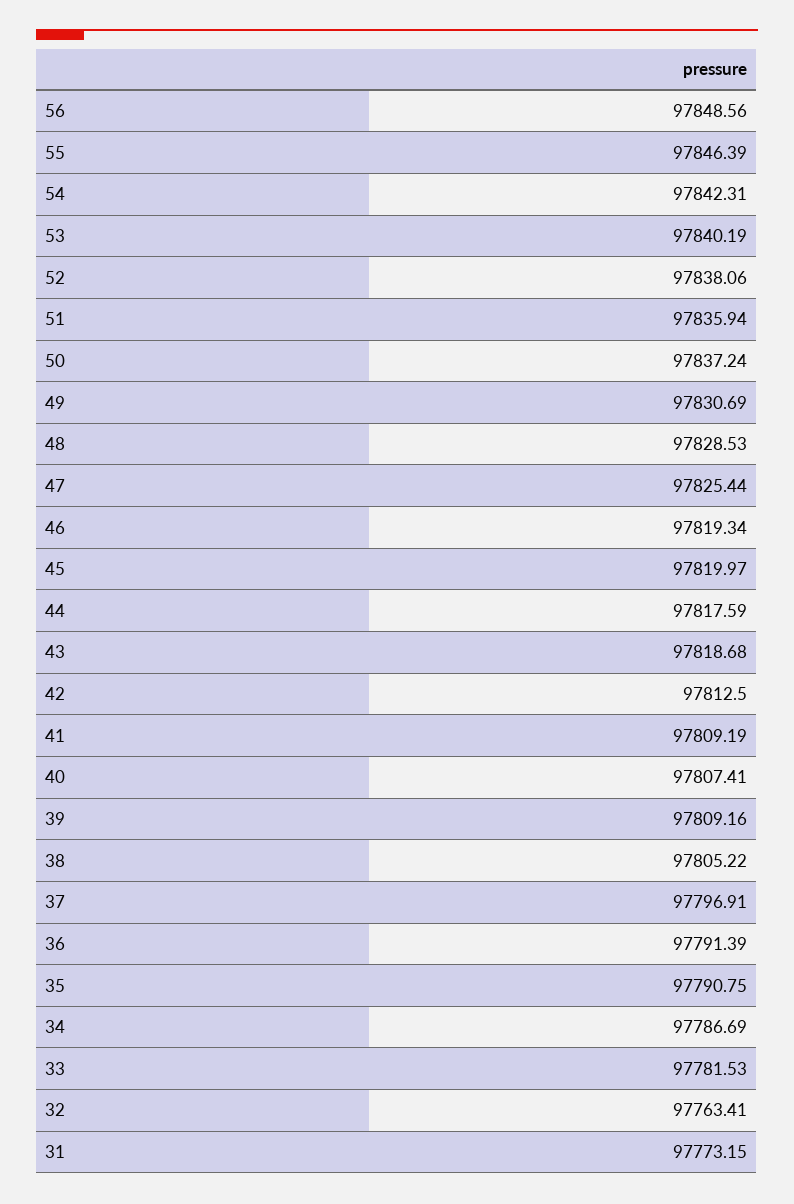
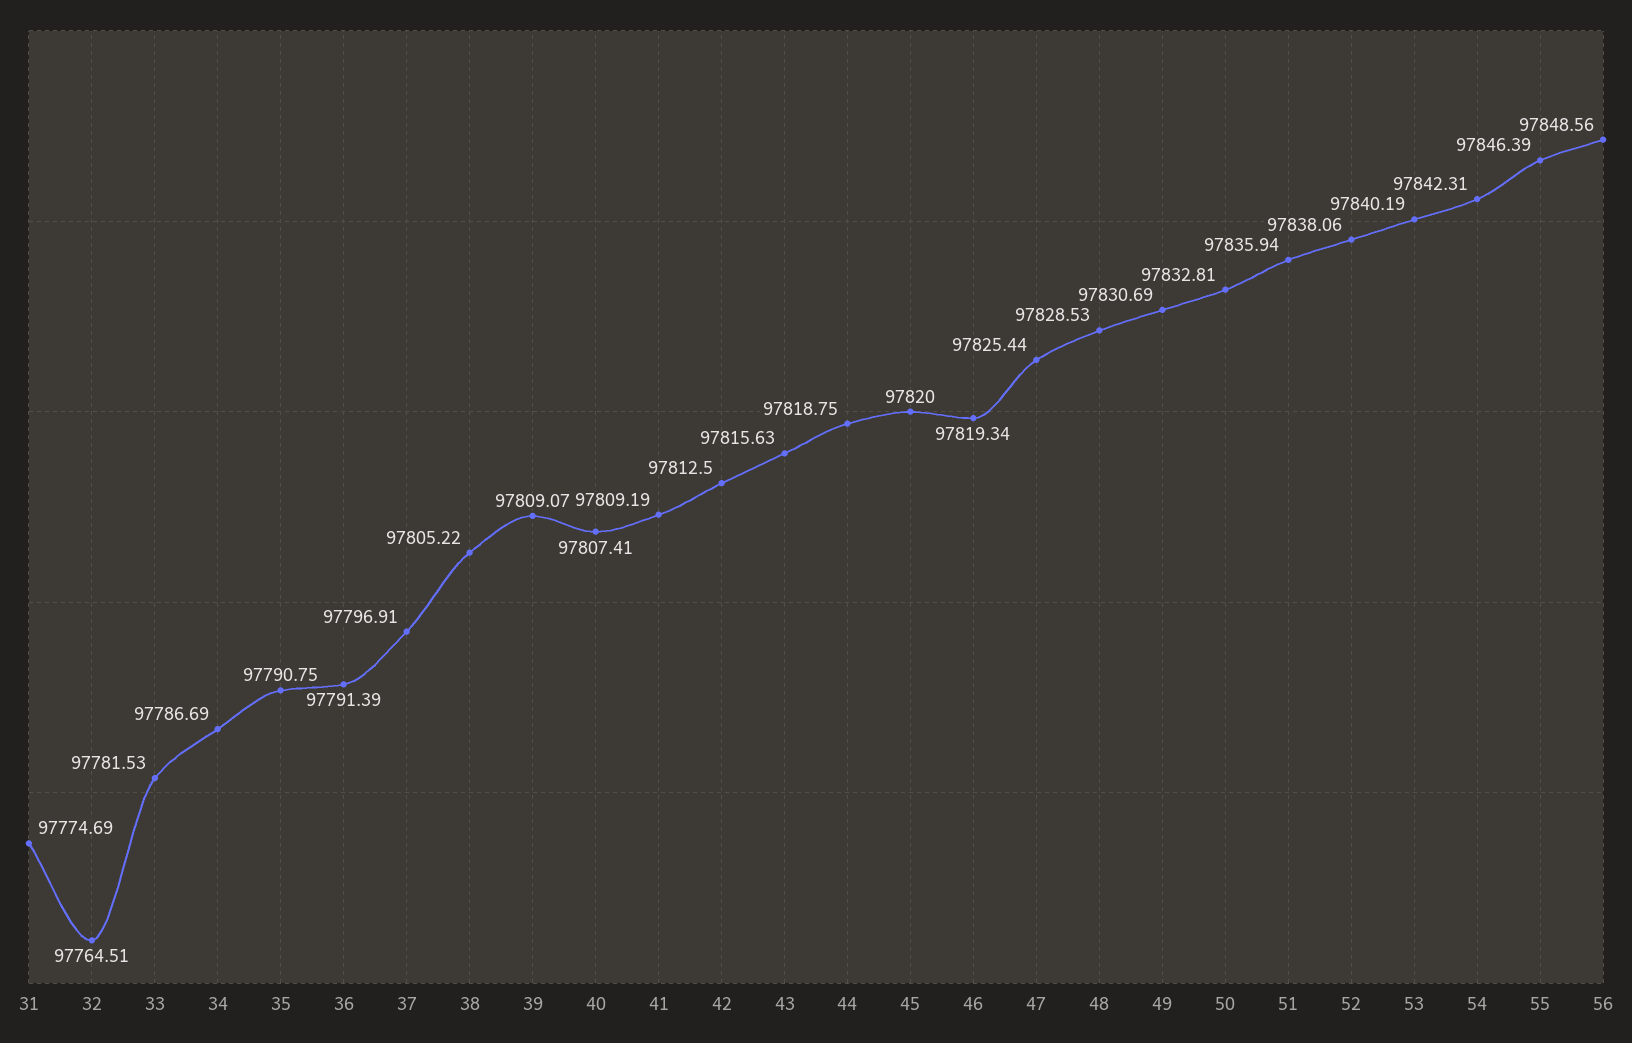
  {
    "56": 97848.56,
    "55": 97846.39,
    "54": 97842.31,
    "53": 97840.19,
    "52": 97838.06,
    "51": 97835.94,
-   "50": 97837.24,
+   "50": 97832.81,
    "49": 97830.69,
    "48": 97828.53,
    "47": 97825.44,
    "46": 97819.34,
-   "45": 97819.97,
+   "45": 97820,
-   "44": 97817.59,
+   "44": 97818.75,
-   "43": 97818.68,
+   "43": 97815.63,
    "42": 97812.5,
    "41": 97809.19,
    "40": 97807.41,
-   "39": 97809.16,
+   "39": 97809.07,
    "38": 97805.22,
    "37": 97796.91,
    "36": 97791.39,
    "35": 97790.75,
    "34": 97786.69,
    "33": 97781.53,
-   "32": 97763.41,
+   "32": 97764.51,
-   "31": 97773.15
+   "31": 97774.69
  }

